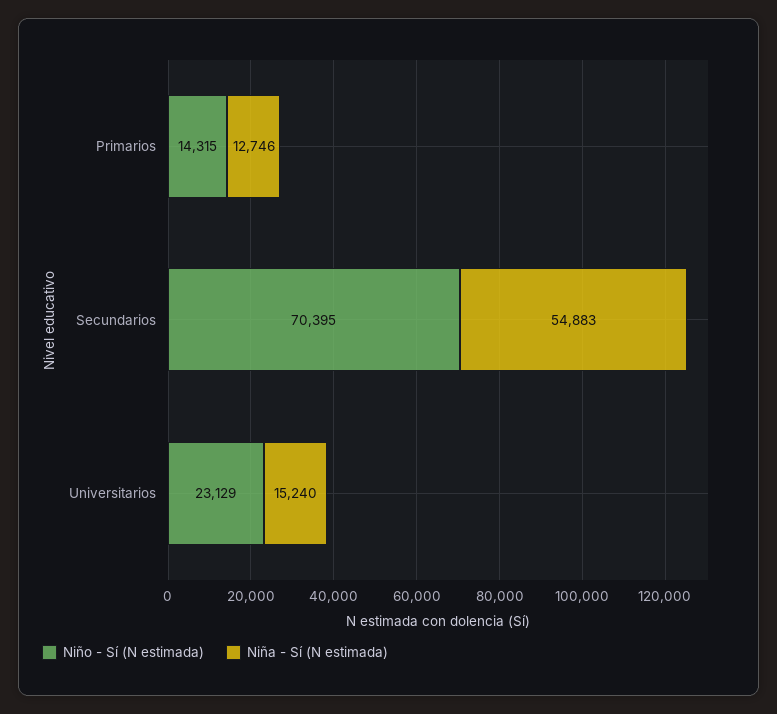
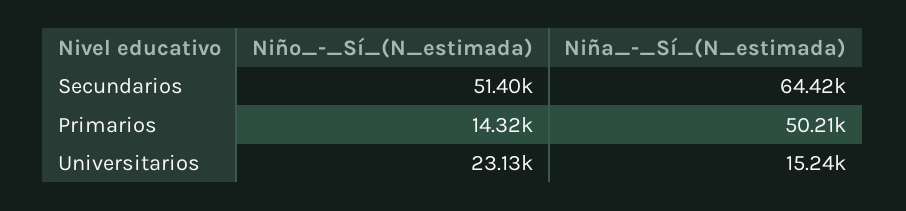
  {
    "Niño - Sí (N estimada)": {
      "Primarios": 14315,
-     "Secundarios": 70395,
+     "Secundarios": 51400,
      "Universitarios": 23129
    },
    "Niña - Sí (N estimada)": {
-     "Primarios": 12746,
+     "Primarios": 50210,
-     "Secundarios": 54883,
+     "Secundarios": 64420,
      "Universitarios": 15240
    }
  }

